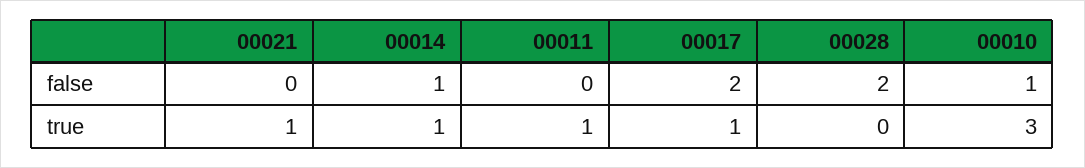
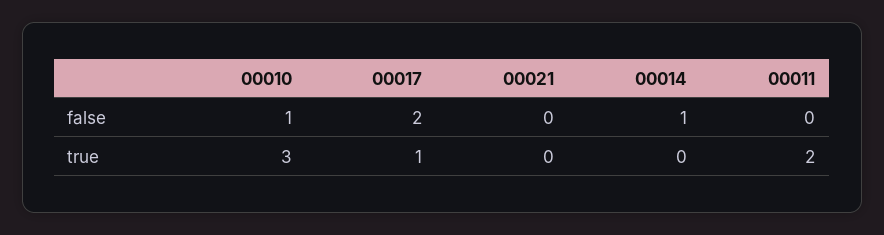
  {
    "00021": {
      "false": 0,
-     "true": 1
+     "true": 0
    },
    "00014": {
      "false": 1,
-     "true": 1
+     "true": 0
    },
    "00011": {
      "false": 0,
-     "true": 1
+     "true": 2
    },
    "00017": {
      "false": 2,
      "true": 1
    },
-   "00028": {
-     "false": 2,
-     "true": 0
-   },
    "00010": {
      "false": 1,
      "true": 3
    }
  }

